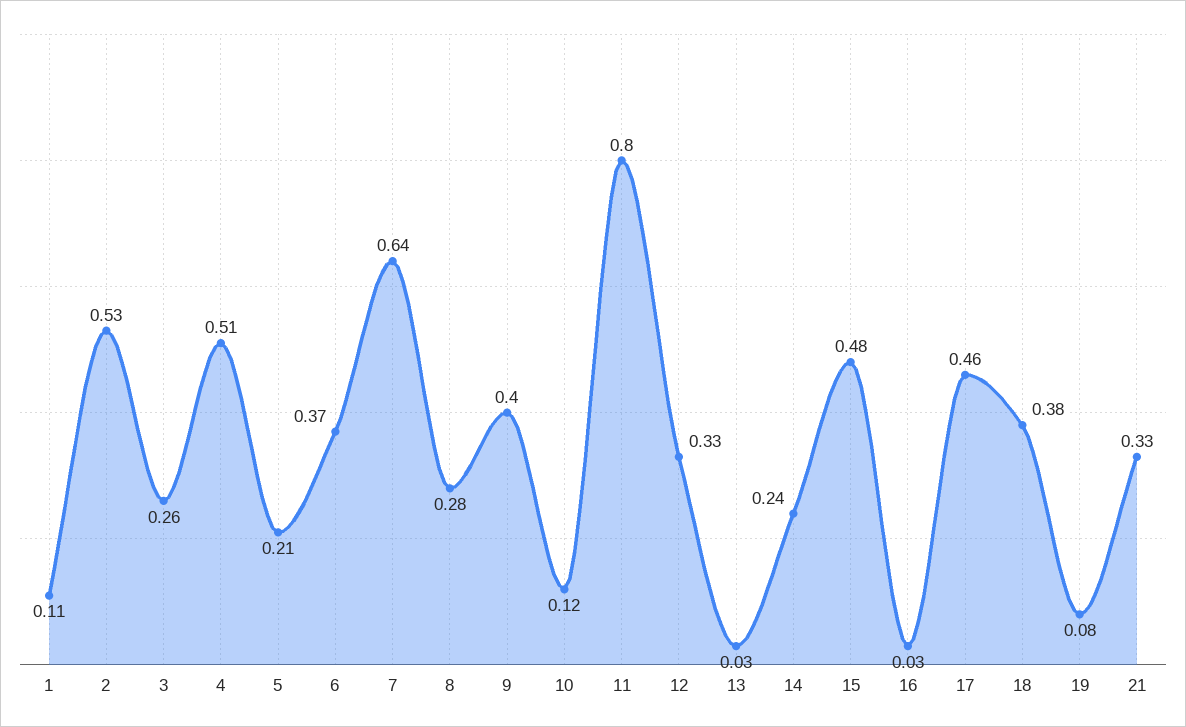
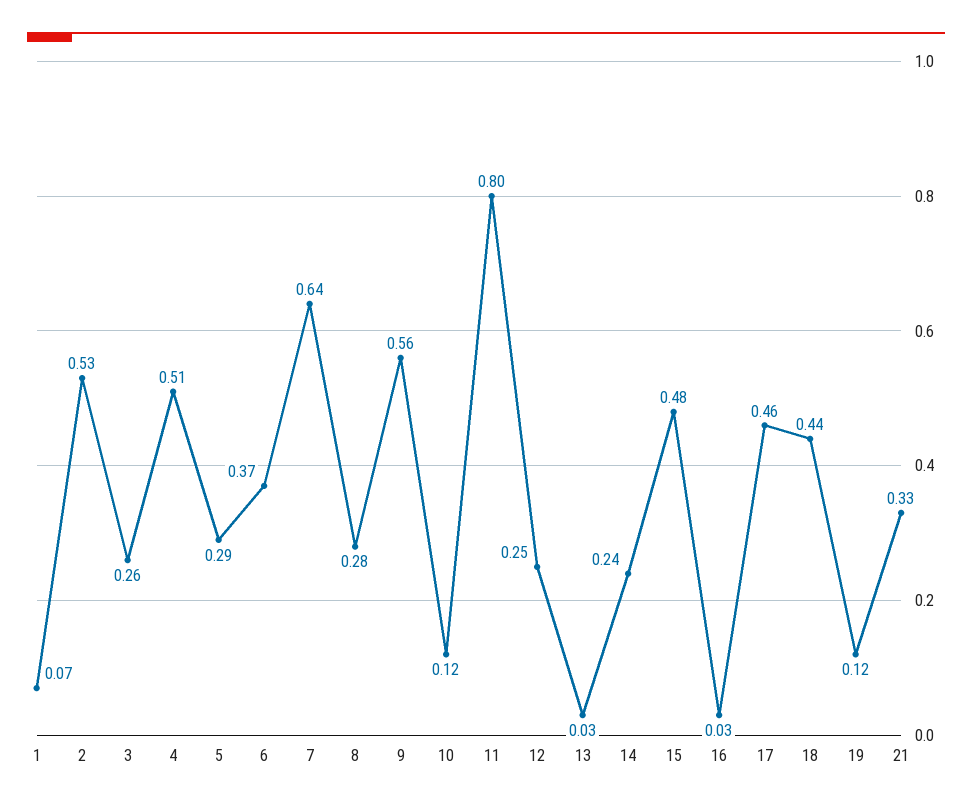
  {
-   "1": 0.11,
+   "1": 0.07,
    "2": 0.53,
    "3": 0.26,
    "4": 0.51,
-   "5": 0.21,
+   "5": 0.29,
    "6": 0.37,
    "7": 0.64,
    "8": 0.28,
-   "9": 0.4,
+   "9": 0.56,
    "10": 0.12,
    "11": 0.8,
-   "12": 0.33,
+   "12": 0.25,
    "13": 0.03,
    "14": 0.24,
    "15": 0.48,
    "16": 0.03,
    "17": 0.46,
-   "18": 0.38,
+   "18": 0.44,
-   "19": 0.08,
+   "19": 0.12,
    "21": 0.33
  }

